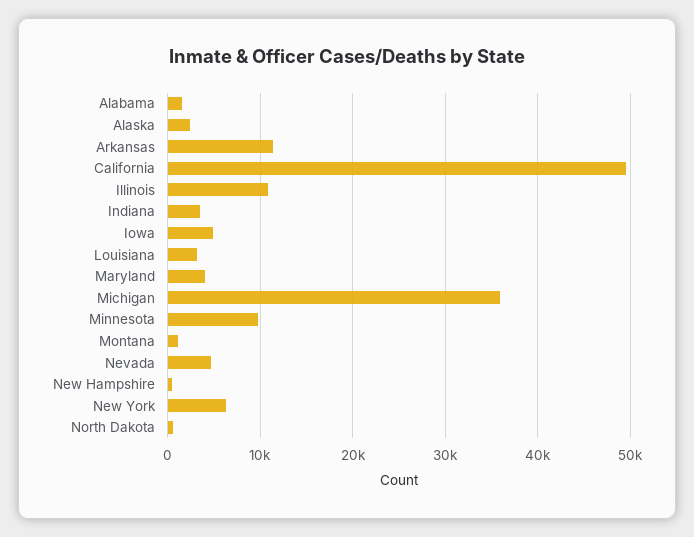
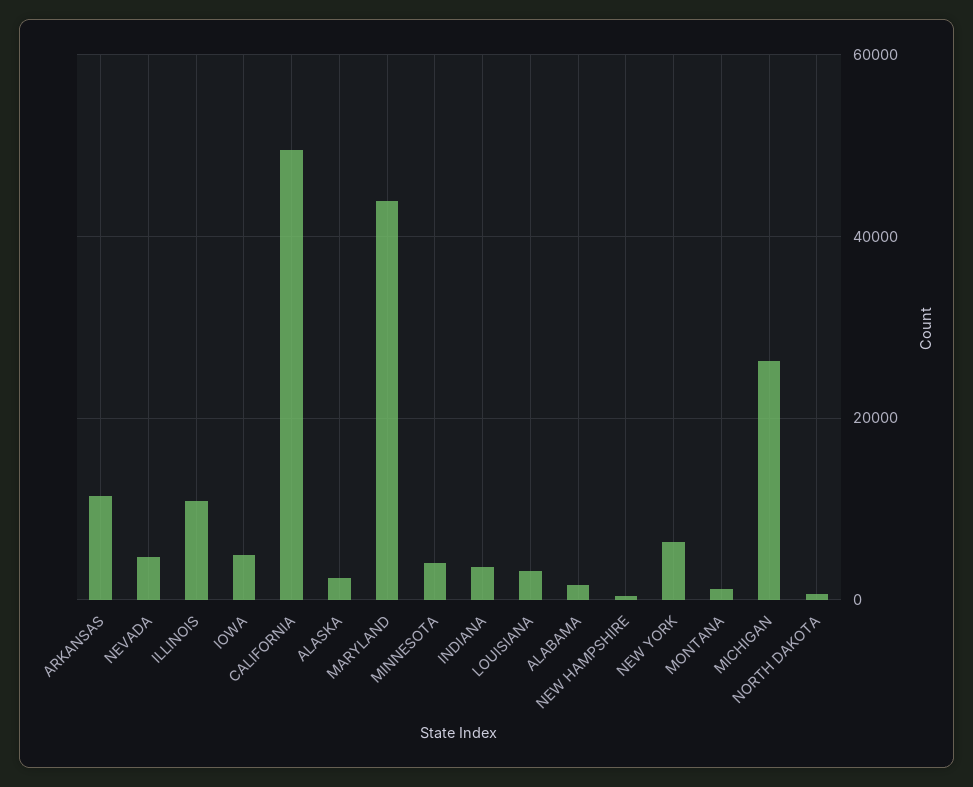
  {
    "Alabama": 2000,
    "Alaska": 2000,
    "Arkansas": 11000,
    "California": 50000,
    "Illinois": 11000,
    "Indiana": 4000,
    "Iowa": 5000,
    "Louisiana": 3000,
-   "Maryland": 4000,
+   "Maryland": 44000,
-   "Michigan": 36000,
+   "Michigan": 26000,
-   "Minnesota": 10000,
+   "Minnesota": 4000,
    "Montana": 1000,
    "Nevada": 5000,
    "New Hampshire": 0,
    "New York": 6000,
    "North Dakota": 1000
  }

